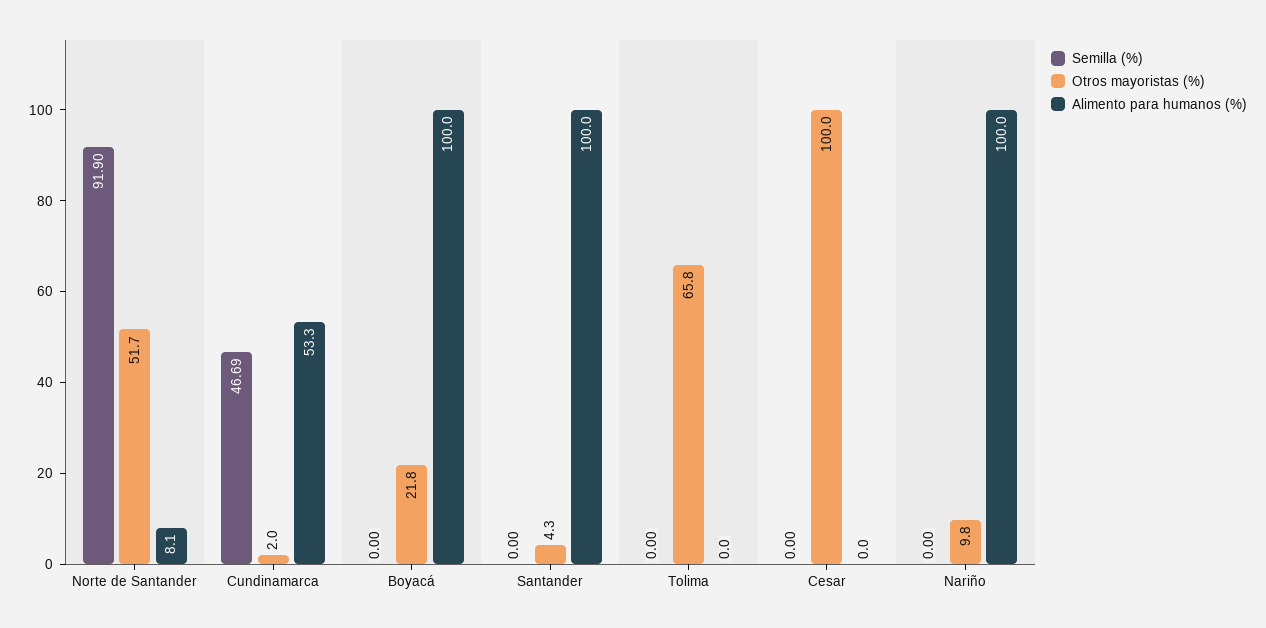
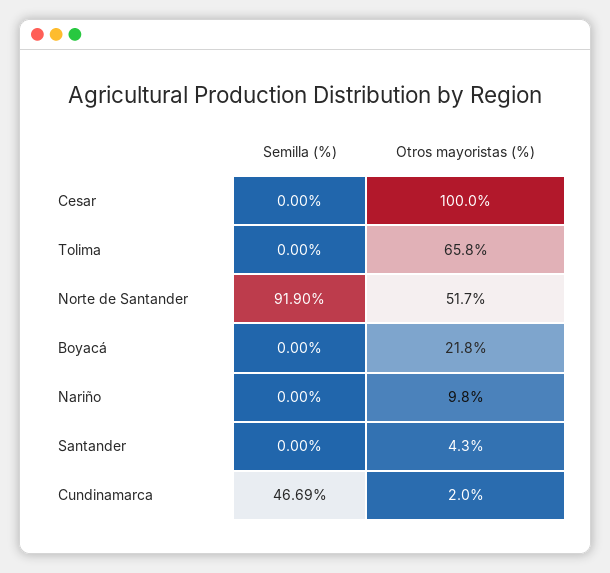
  {
    "Semilla (%)": {
      "Norte de Santander": 91.9,
      "Cundinamarca": 46.69,
      "Boyacá": 0,
      "Santander": 0,
      "Tolima": 0,
      "Cesar": 0,
      "Nariño": 0
    },
    "Otros mayoristas (%)": {
      "Norte de Santander": 51.7,
      "Cundinamarca": 2,
      "Boyacá": 21.8,
      "Santander": 4.3,
      "Tolima": 65.8,
      "Cesar": 100,
      "Nariño": 9.8
-   },
+   }
-   "Alimento para humanos (%)": {
-     "Norte de Santander": 8.1,
-     "Cundinamarca": 53.3,
-     "Boyacá": 100,
-     "Santander": 100,
-     "Tolima": 0,
-     "Cesar": 0,
-     "Nariño": 100
-   }
  }

